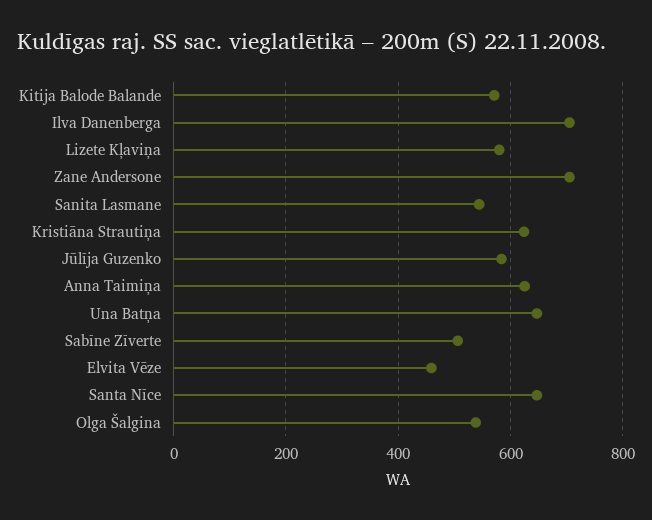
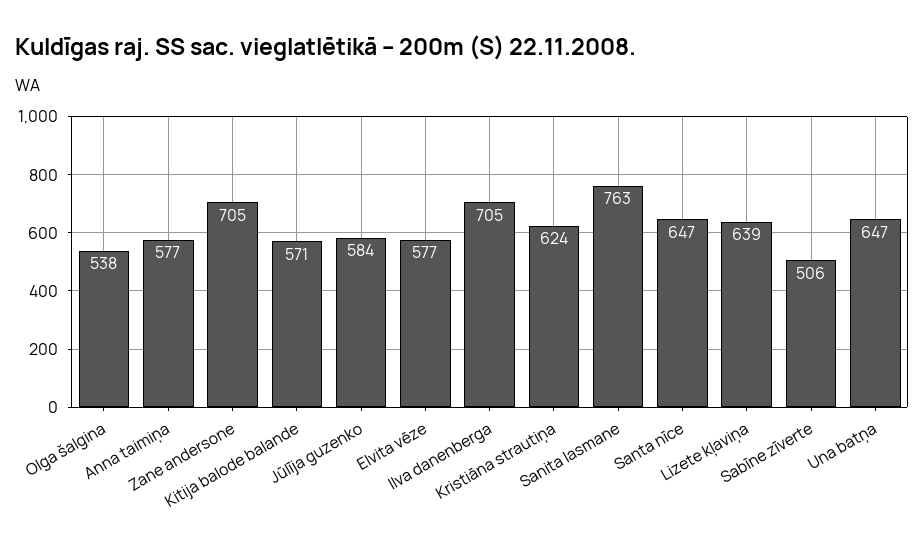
  {
    "Kitija Balode Balande": 571,
    "Ilva Danenberga": 705,
-   "Lizete Kļaviņa": 580,
+   "Lizete Kļaviņa": 639,
    "Zane Andersone": 705,
-   "Sanita Lasmane": 540,
+   "Sanita Lasmane": 763,
    "Kristiāna Strautiņa": 624,
    "Jūlīja Guzenko": 584,
-   "Anna Taimiņa": 620,
+   "Anna Taimiņa": 577,
    "Una Batņa": 647,
    "Sabīne Zīverte": 506,
-   "Elvita Vēze": 460,
+   "Elvita Vēze": 577,
    "Santa Nīce": 647,
    "Olga Šalgina": 538
  }

